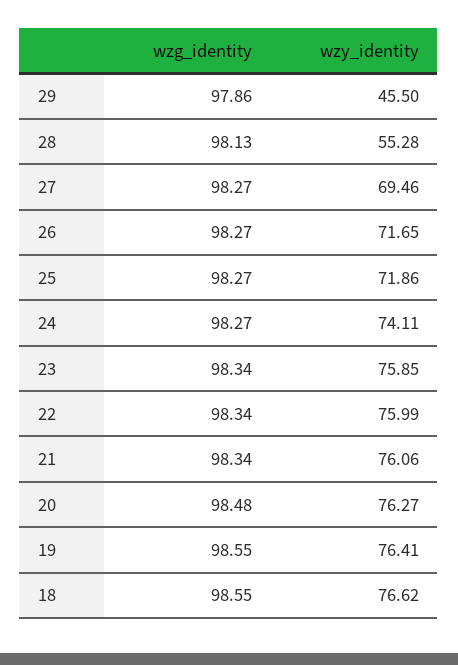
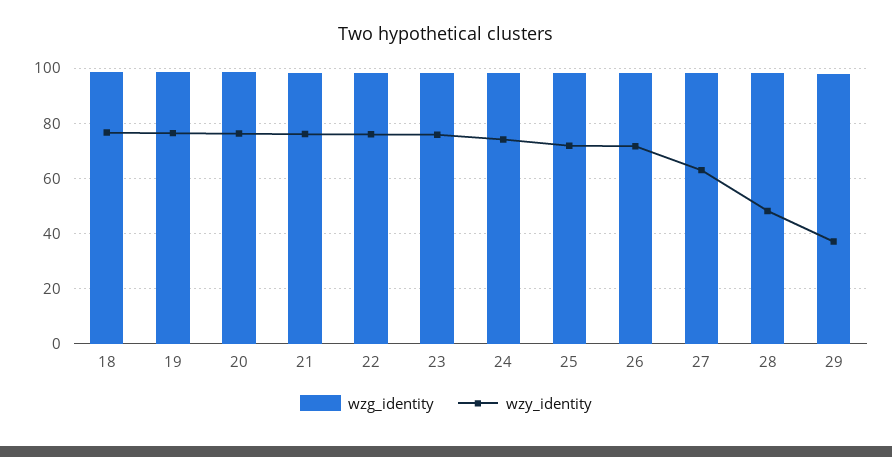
  {
    "wzg_identity": {
      "29": 97.86,
      "28": 98.13,
      "27": 98.27,
      "26": 98.27,
      "25": 98.27,
      "24": 98.27,
      "23": 98.34,
      "22": 98.34,
      "21": 98.34,
      "20": 98.48,
      "19": 98.55,
      "18": 98.55
    },
    "wzy_identity": {
-     "29": 45.5,
+     "29": 37.5,
-     "28": 55.28,
+     "28": 47.5,
-     "27": 69.46,
+     "27": 62.5,
      "26": 71.65,
      "25": 71.86,
      "24": 74.11,
      "23": 75.85,
      "22": 75.99,
      "21": 76.06,
      "20": 76.27,
      "19": 76.41,
      "18": 76.62
    }
  }

